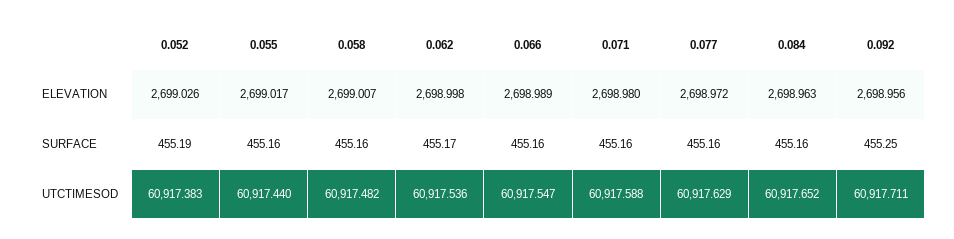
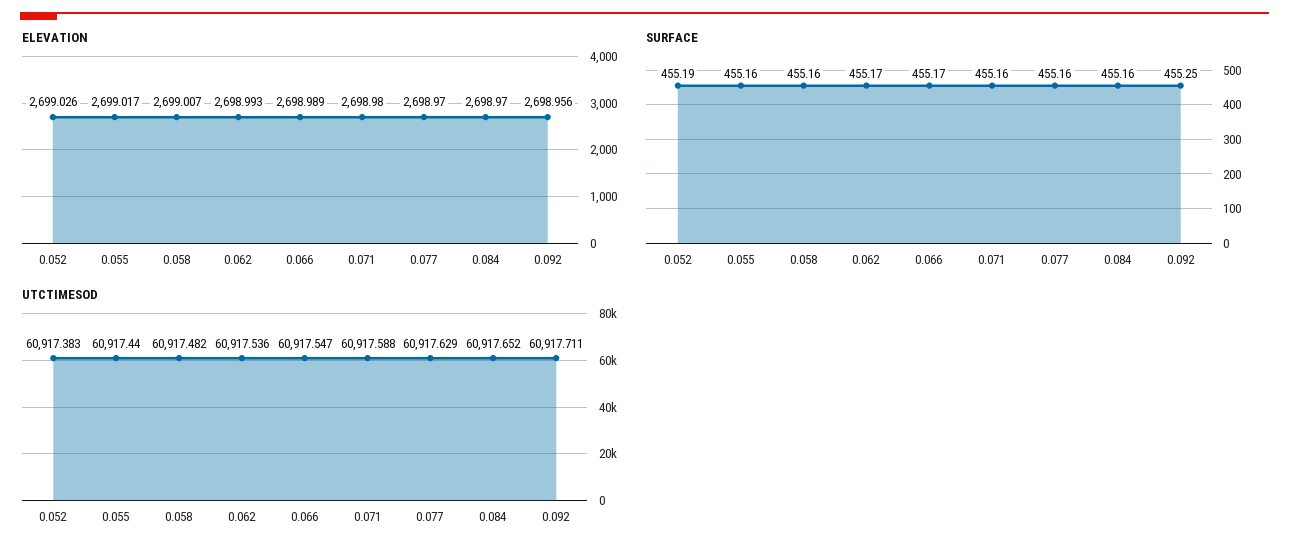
  {
    "ELEVATION": {
      "0.052": 2699.026,
      "0.055": 2699.017,
      "0.058": 2699.007,
-     "0.062": 2698.998,
+     "0.062": 2698.993,
      "0.066": 2698.989,
      "0.071": 2698.98,
-     "0.077": 2698.972,
+     "0.077": 2698.97,
-     "0.084": 2698.963,
+     "0.084": 2698.97,
      "0.092": 2698.956
    },
    "SURFACE": {
      "0.052": 455.19,
      "0.055": 455.16,
      "0.058": 455.16,
      "0.062": 455.17,
-     "0.066": 455.16,
+     "0.066": 455.17,
      "0.071": 455.16,
      "0.077": 455.16,
      "0.084": 455.16,
      "0.092": 455.25
    },
    "UTCTIMESOD": {
      "0.052": 60917.383,
      "0.055": 60917.44,
      "0.058": 60917.482,
      "0.062": 60917.536,
      "0.066": 60917.547,
      "0.071": 60917.588,
      "0.077": 60917.629,
      "0.084": 60917.652,
      "0.092": 60917.711
    }
  }

